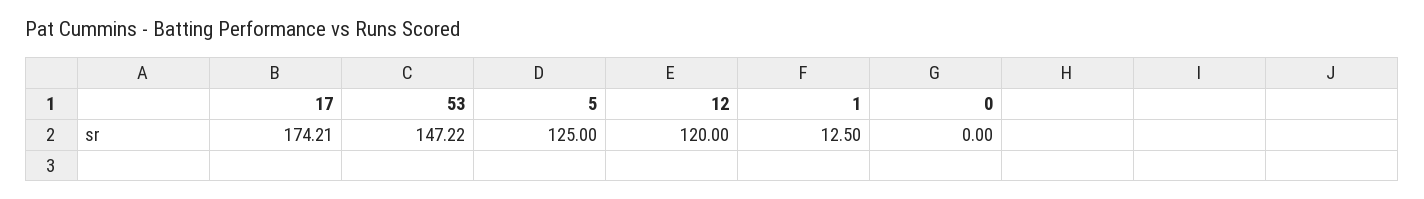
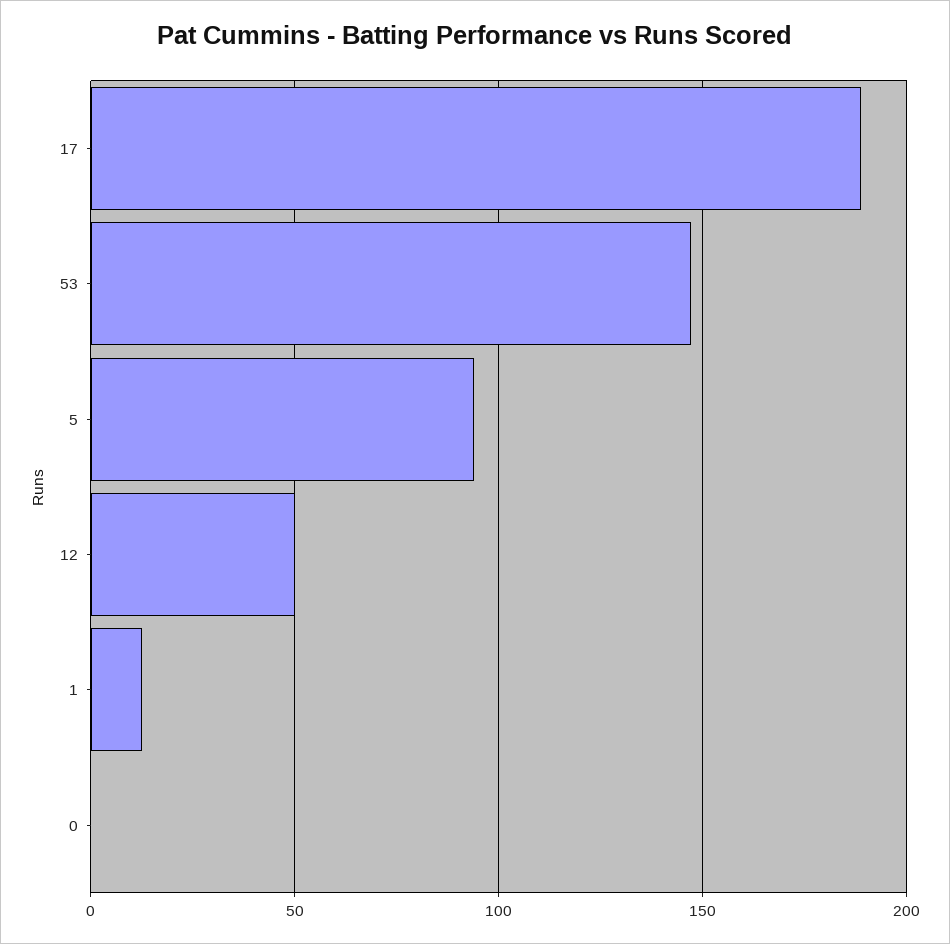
  {
-   "17": 174.21,
+   "17": 190,
    "53": 147.22,
-   "5": 125,
+   "5": 95,
-   "12": 120,
+   "12": 50,
    "1": 12.5,
    "0": 0
  }

